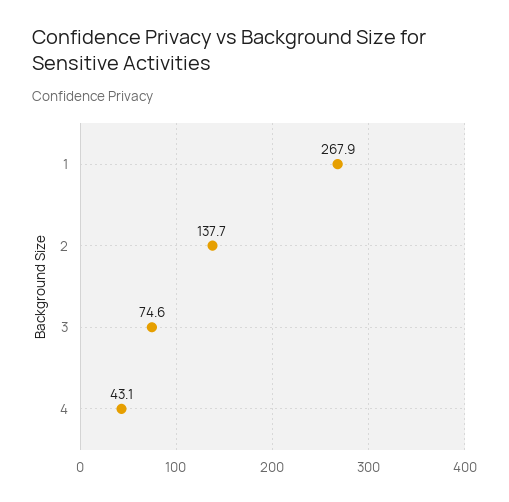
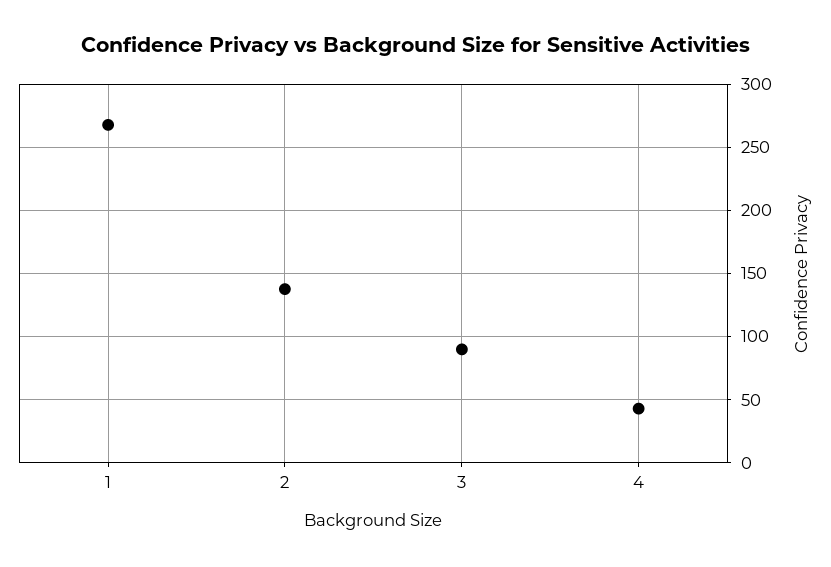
  {
    "1": 267.9,
    "2": 137.7,
-   "3": 74.6,
+   "3": 90,
    "4": 43.1
  }

